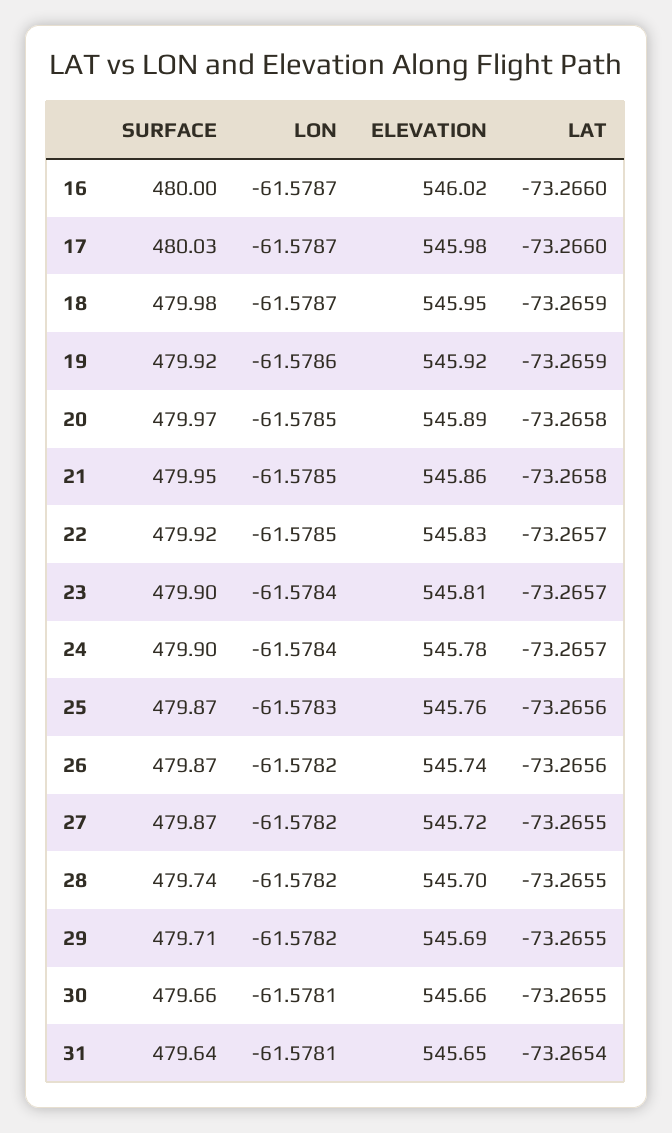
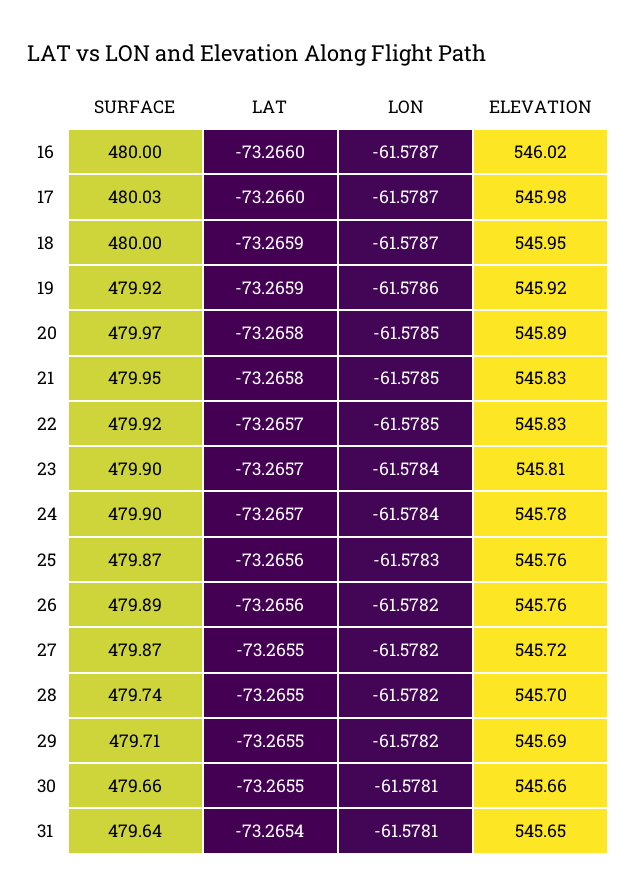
  {
    "SURFACE": {
      "16": 480,
      "17": 480.03,
-     "18": 479.98,
+     "18": 480,
      "19": 479.92,
      "20": 479.97,
      "21": 479.95,
      "22": 479.92,
      "23": 479.9,
      "24": 479.9,
      "25": 479.87,
-     "26": 479.87,
+     "26": 479.89,
      "27": 479.87,
      "28": 479.74,
      "29": 479.71,
      "30": 479.66,
      "31": 479.64
    },
    "LON": {
      "16": -61.5787,
      "17": -61.5787,
      "18": -61.5787,
      "19": -61.5786,
      "20": -61.5785,
      "21": -61.5785,
      "22": -61.5785,
      "23": -61.5784,
      "24": -61.5784,
      "25": -61.5783,
      "26": -61.5782,
      "27": -61.5782,
      "28": -61.5782,
      "29": -61.5782,
      "30": -61.5781,
      "31": -61.5781
    },
    "ELEVATION": {
      "16": 546.02,
      "17": 545.98,
      "18": 545.95,
      "19": 545.92,
      "20": 545.89,
-     "21": 545.86,
+     "21": 545.83,
      "22": 545.83,
      "23": 545.81,
      "24": 545.78,
      "25": 545.76,
-     "26": 545.74,
+     "26": 545.76,
      "27": 545.72,
      "28": 545.7,
      "29": 545.69,
      "30": 545.66,
      "31": 545.65
    },
    "LAT": {
      "16": -73.266,
      "17": -73.266,
      "18": -73.2659,
      "19": -73.2659,
      "20": -73.2658,
      "21": -73.2658,
      "22": -73.2657,
      "23": -73.2657,
      "24": -73.2657,
      "25": -73.2656,
      "26": -73.2656,
      "27": -73.2655,
      "28": -73.2655,
      "29": -73.2655,
      "30": -73.2655,
      "31": -73.2654
    }
  }

